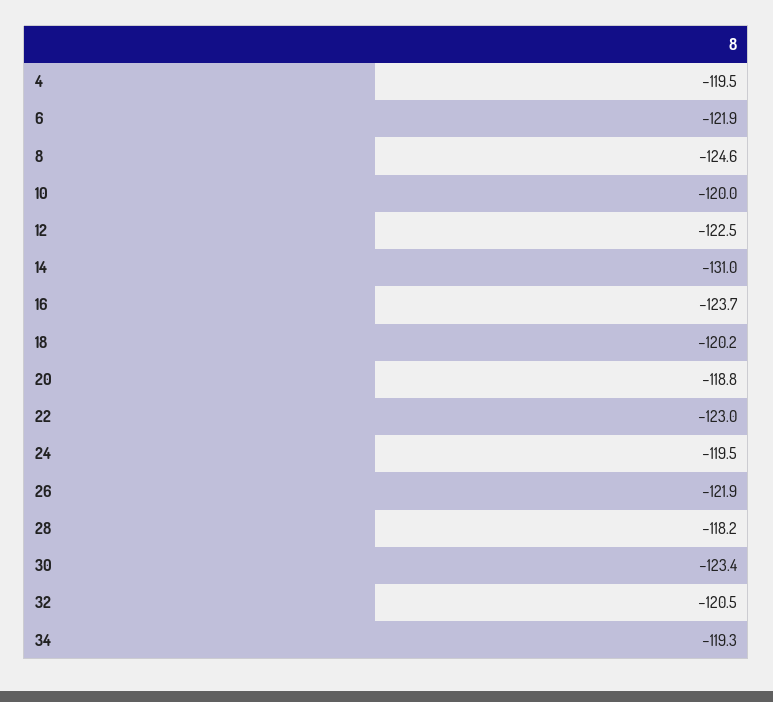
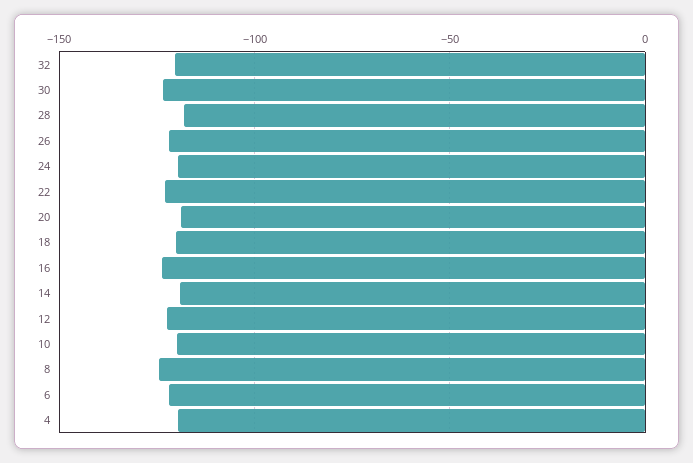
  {
    "4": -119.5,
    "6": -121.9,
    "8": -124.6,
    "10": -120,
    "12": -122.5,
-   "14": -131,
+   "14": -120,
    "16": -123.7,
    "18": -120.2,
    "20": -118.8,
    "22": -123,
    "24": -119.5,
    "26": -121.9,
    "28": -118.2,
    "30": -123.4,
-   "32": -120.5,
+   "32": -120.5
-   "34": -119.3
  }

